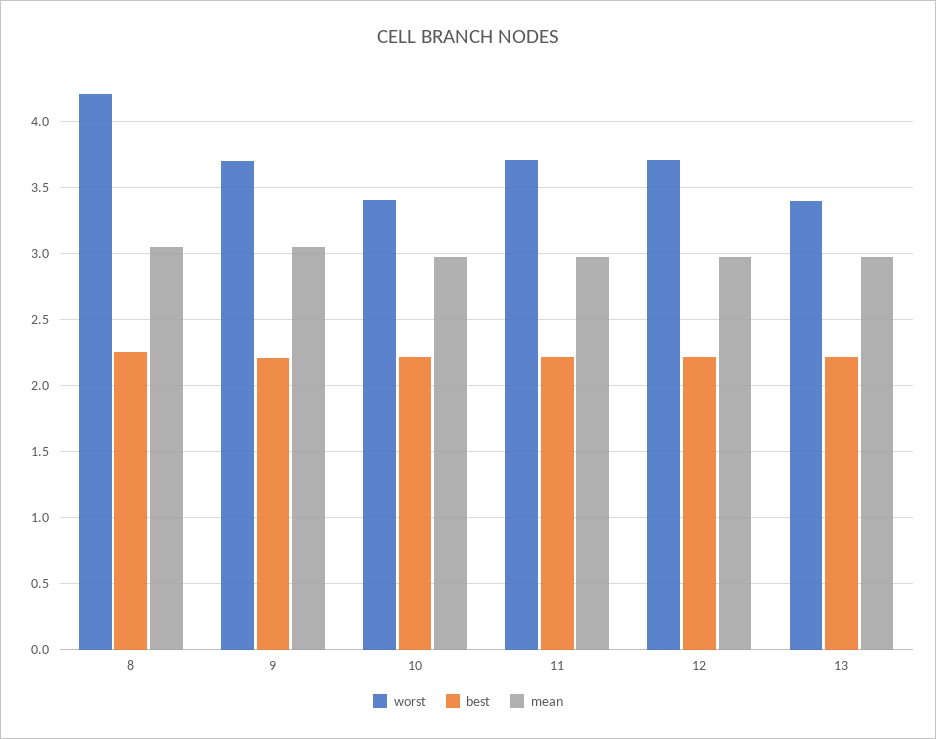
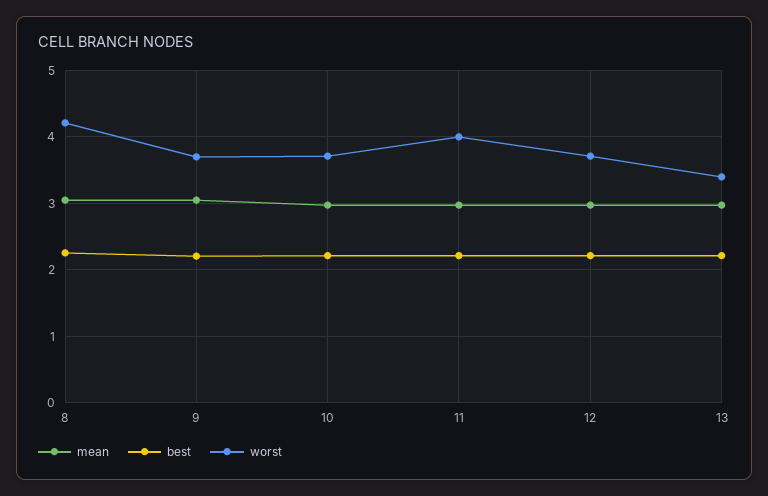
  {
    "worst": {
      "8": 4.2,
      "9": 3.7,
-     "10": 3.4,
+     "10": 3.7,
-     "11": 3.7,
+     "11": 4,
      "12": 3.7,
      "13": 3.4
    },
    "best": {
      "8": 2.25,
      "9": 2.2,
      "10": 2.2,
      "11": 2.2,
      "12": 2.2,
      "13": 2.2
    },
    "mean": {
      "8": 3.05,
      "9": 3.05,
      "10": 2.95,
      "11": 2.95,
      "12": 2.95,
      "13": 2.95
    }
  }

